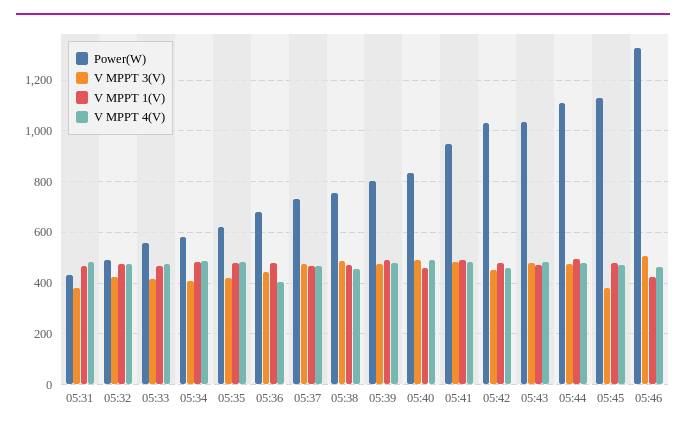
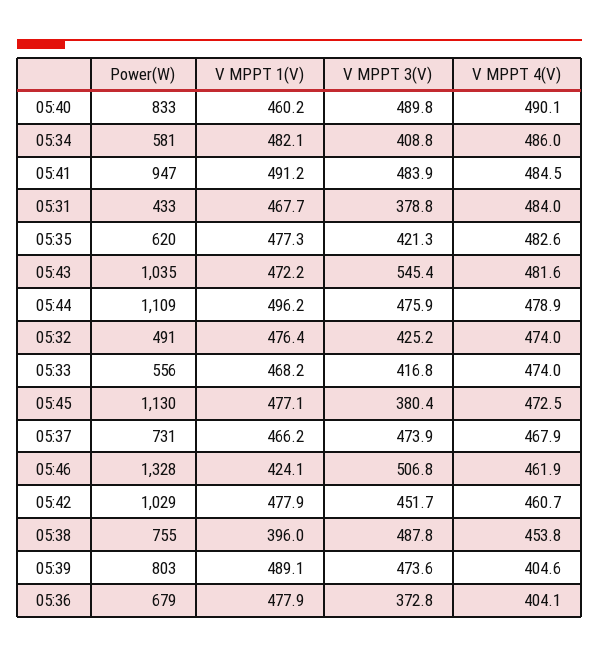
  {
    "Power(W)": {
      "05:31": 433,
      "05:32": 491,
      "05:33": 556,
      "05:34": 581,
      "05:35": 620,
      "05:36": 679,
      "05:37": 731,
      "05:38": 755,
      "05:39": 803,
      "05:40": 833,
      "05:41": 947,
      "05:42": 1029,
      "05:43": 1035,
      "05:44": 1109,
      "05:45": 1130,
      "05:46": 1328
    },
    "V MPPT 3(V)": {
      "05:31": 378.8,
      "05:32": 425.2,
      "05:33": 416.8,
      "05:34": 408.8,
      "05:35": 421.3,
-     "05:36": 450,
+     "05:36": 372.8,
      "05:37": 473.9,
      "05:38": 487.8,
      "05:39": 473.6,
      "05:40": 489.8,
      "05:41": 483.9,
      "05:42": 451.7,
-     "05:43": 475,
+     "05:43": 545.4,
      "05:44": 475.9,
      "05:45": 380.4,
      "05:46": 506.8
    },
    "V MPPT 1(V)": {
      "05:31": 467.7,
      "05:32": 476.4,
      "05:33": 468.2,
      "05:34": 482.1,
      "05:35": 477.3,
      "05:36": 477.9,
      "05:37": 466.2,
-     "05:38": 475,
+     "05:38": 396,
      "05:39": 489.1,
      "05:40": 460.2,
      "05:41": 491.2,
      "05:42": 477.9,
      "05:43": 472.2,
      "05:44": 496.2,
      "05:45": 477.1,
      "05:46": 424.1
    },
    "V MPPT 4(V)": {
      "05:31": 484,
      "05:32": 474,
      "05:33": 474,
      "05:34": 486,
      "05:35": 482.6,
      "05:36": 404.1,
      "05:37": 467.9,
      "05:38": 453.8,
-     "05:39": 475,
+     "05:39": 404.6,
      "05:40": 490.1,
      "05:41": 484.5,
      "05:42": 460.7,
      "05:43": 481.6,
      "05:44": 478.9,
      "05:45": 472.5,
      "05:46": 461.9
    }
  }

